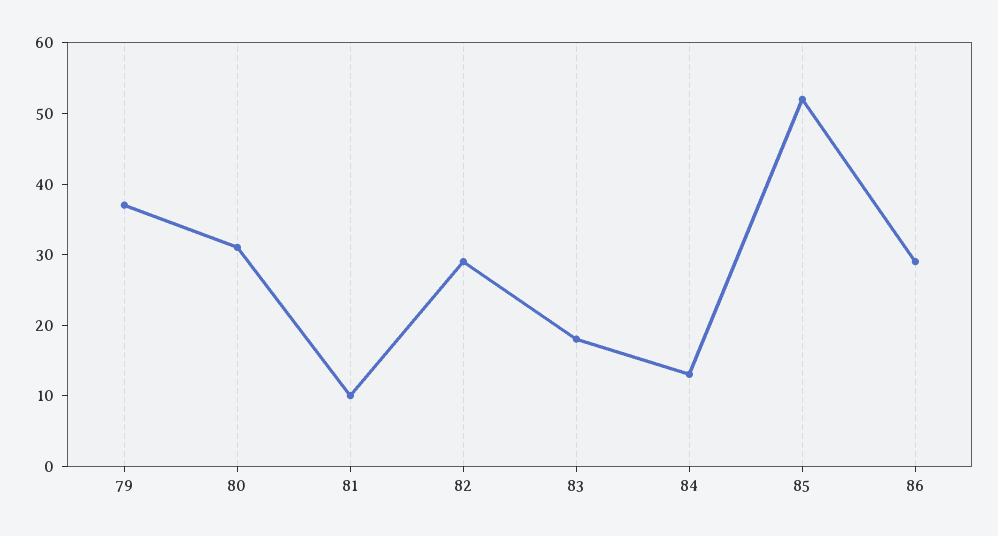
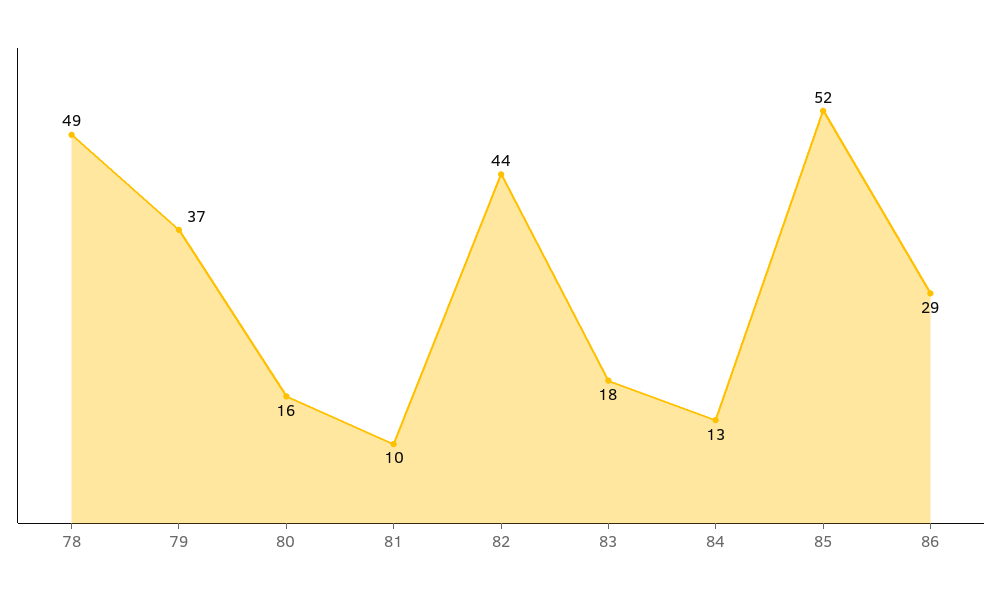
  {
    "79": 37,
-   "80": 30,
+   "80": 16,
    "81": 10,
-   "82": 30,
+   "82": 44,
    "83": 18,
    "84": 13,
    "85": 52,
-   "86": 29
+   "86": 29,
+   "78": 49
  }

